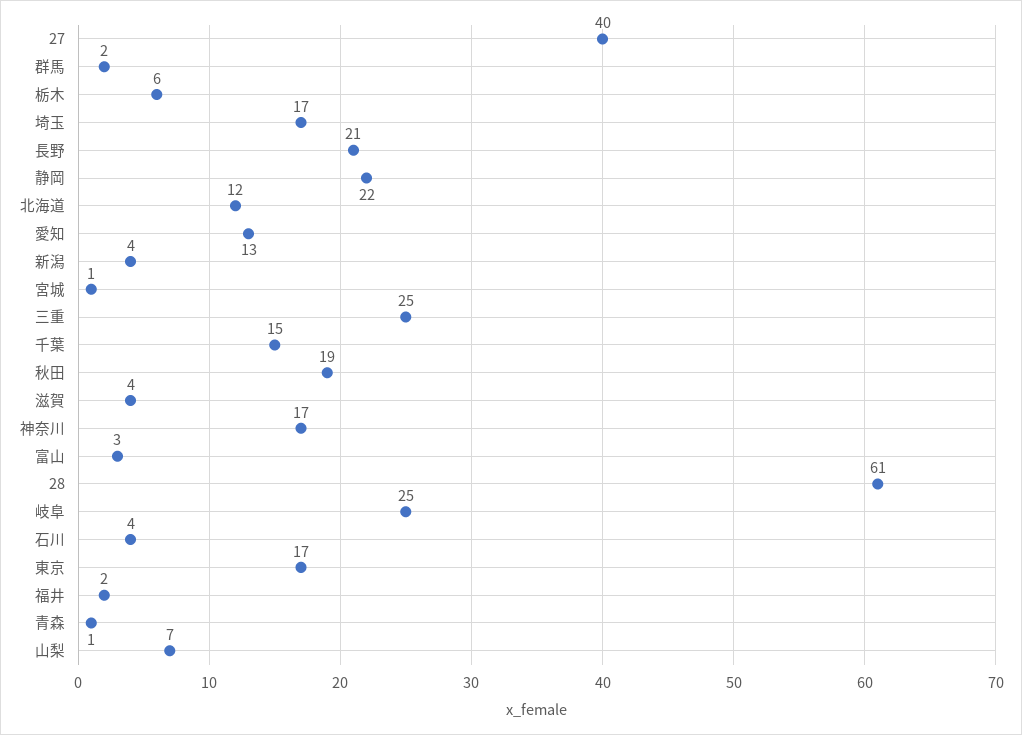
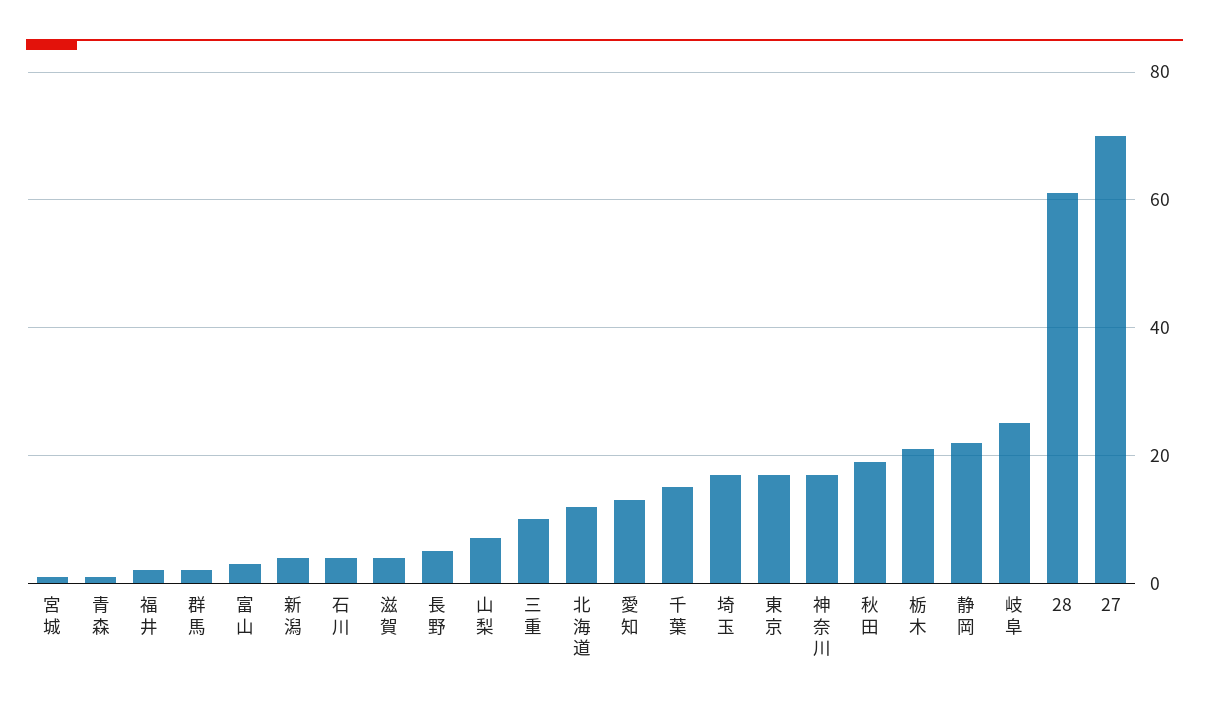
  {
-   "27": 40,
+   "27": 70,
    "群馬": 2,
-   "栃木": 6,
+   "栃木": 20,
    "埼玉": 17,
-   "長野": 21,
+   "長野": 5,
    "静岡": 22,
    "北海道": 12,
    "愛知": 13,
    "新潟": 4,
    "宮城": 1,
-   "三重": 25,
+   "三重": 10,
    "千葉": 15,
    "秋田": 19,
    "滋賀": 4,
    "神奈川": 17,
    "富山": 3,
    "28": 61,
    "岐阜": 25,
    "石川": 4,
    "東京": 17,
    "福井": 2,
    "青森": 1,
    "山梨": 7
  }

